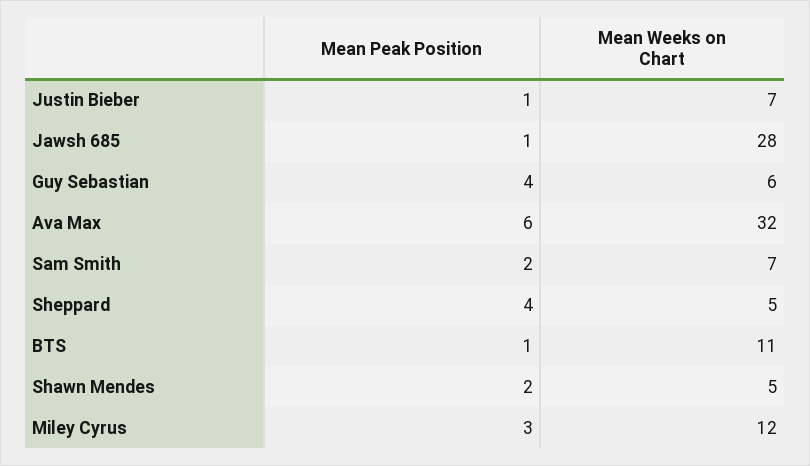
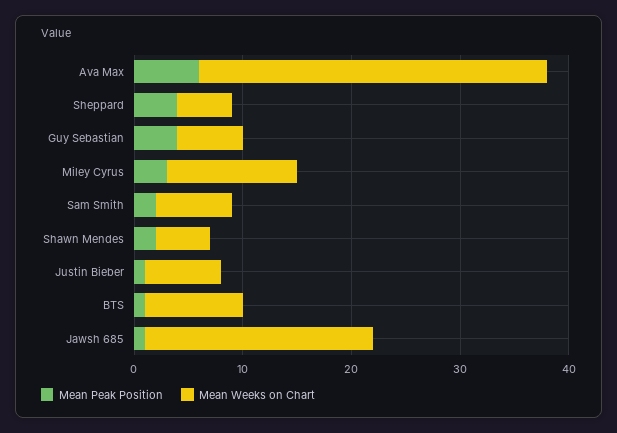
  {
    "Mean Peak Position": {
      "Justin Bieber": 1,
      "Jawsh 685": 1,
      "Guy Sebastian": 4,
      "Ava Max": 6,
      "Sam Smith": 2,
      "Sheppard": 4,
      "BTS": 1,
      "Shawn Mendes": 2,
      "Miley Cyrus": 3
    },
    "Mean Weeks on Chart": {
      "Justin Bieber": 7,
-     "Jawsh 685": 28,
+     "Jawsh 685": 21,
      "Guy Sebastian": 6,
      "Ava Max": 32,
      "Sam Smith": 7,
      "Sheppard": 5,
-     "BTS": 11,
+     "BTS": 9,
      "Shawn Mendes": 5,
      "Miley Cyrus": 12
    }
  }

